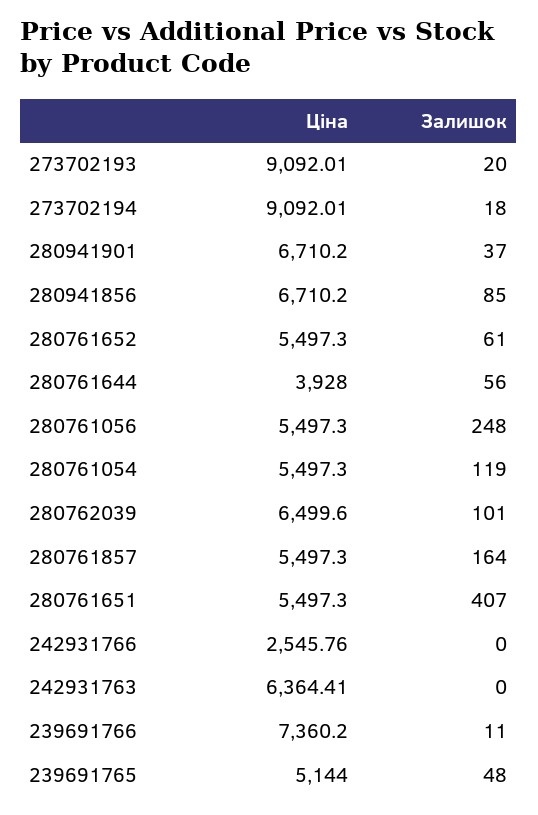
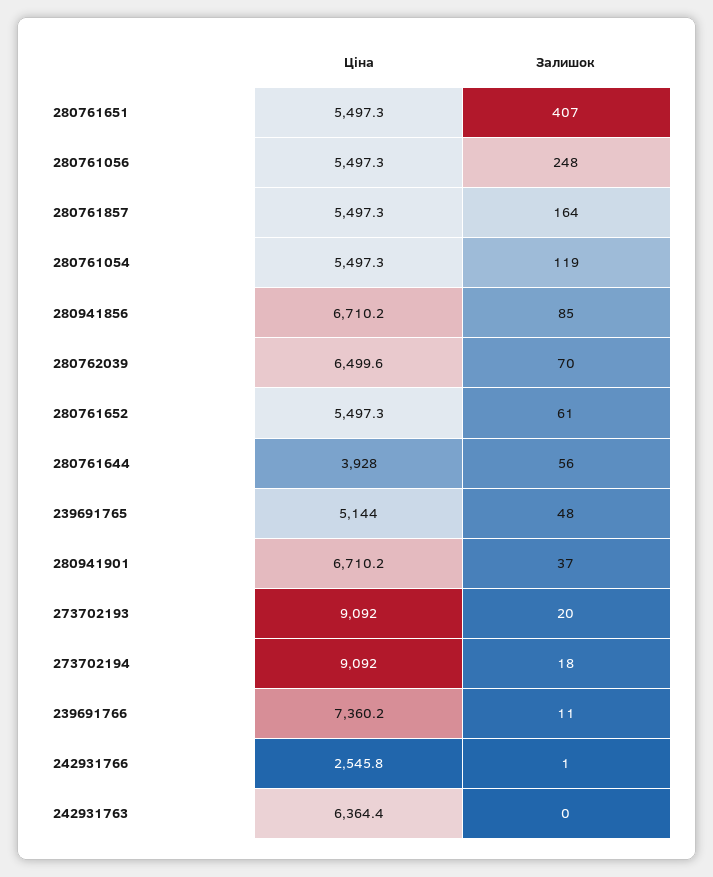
  {
    "Ціна": {
      "273702193": 9092.01,
      "273702194": 9092.01,
      "280941901": 6710.2,
      "280941856": 6710.2,
      "280761652": 5497.3,
      "280761644": 3928,
      "280761056": 5497.3,
      "280761054": 5497.3,
      "280762039": 6499.6,
      "280761857": 5497.3,
      "280761651": 5497.3,
      "242931766": 2545.76,
      "242931763": 6364.41,
      "239691766": 7360.2,
      "239691765": 5144
    },
    "Залишок": {
      "273702193": 20,
      "273702194": 18,
      "280941901": 37,
      "280941856": 85,
      "280761652": 61,
      "280761644": 56,
      "280761056": 248,
      "280761054": 119,
-     "280762039": 101,
+     "280762039": 70,
      "280761857": 164,
      "280761651": 407,
-     "242931766": 0,
+     "242931766": 1,
      "242931763": 0,
      "239691766": 11,
      "239691765": 48
    }
  }

